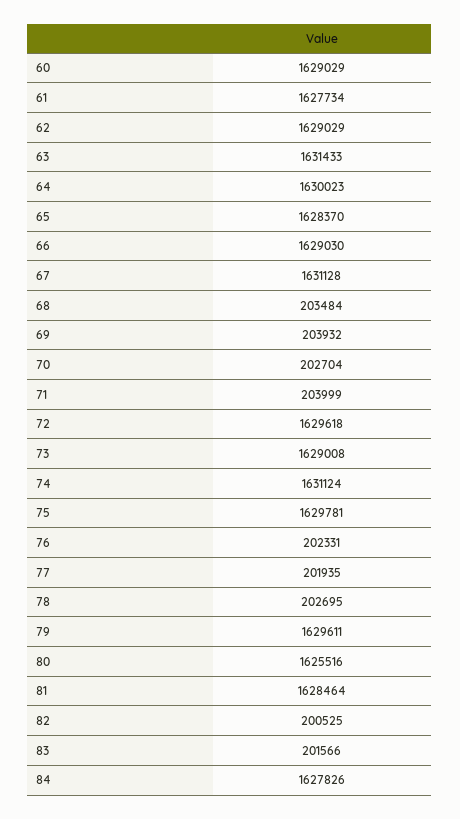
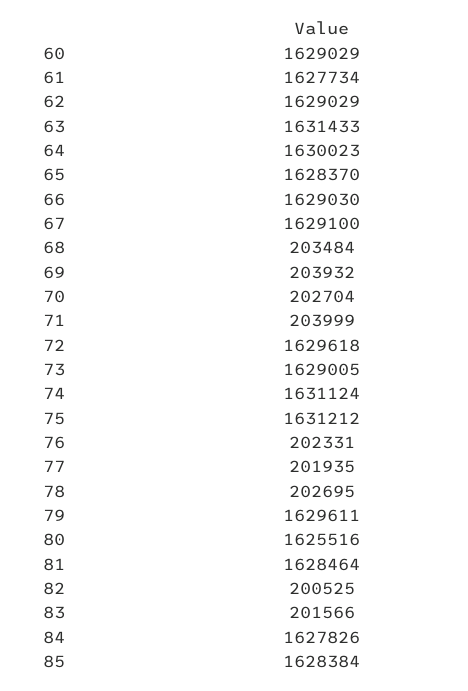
  {
    "60": 1629029,
    "61": 1627734,
    "62": 1629029,
    "63": 1631433,
    "64": 1630023,
    "65": 1628370,
    "66": 1629030,
-   "67": 1631128,
+   "67": 1629100,
    "68": 203484,
    "69": 203932,
    "70": 202704,
    "71": 203999,
    "72": 1629618,
-   "73": 1629008,
+   "73": 1629005,
    "74": 1631124,
-   "75": 1629781,
+   "75": 1631212,
    "76": 202331,
    "77": 201935,
    "78": 202695,
    "79": 1629611,
    "80": 1625516,
    "81": 1628464,
    "82": 200525,
    "83": 201566,
-   "84": 1627826
+   "84": 1627826,
+   "85": 1628384
  }

